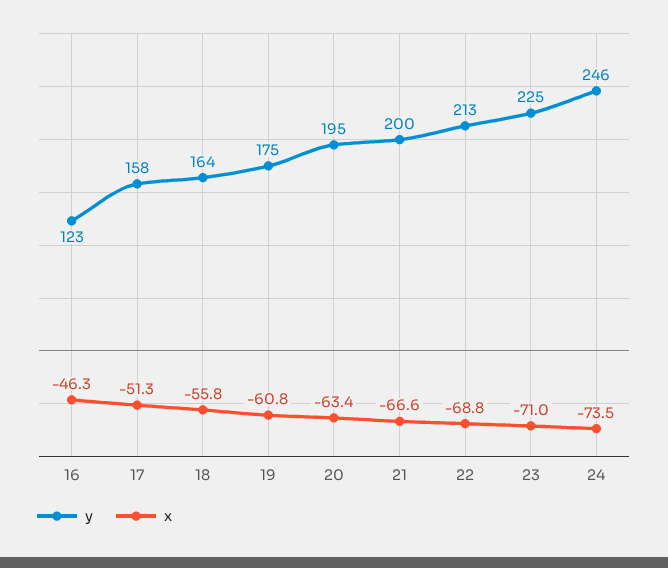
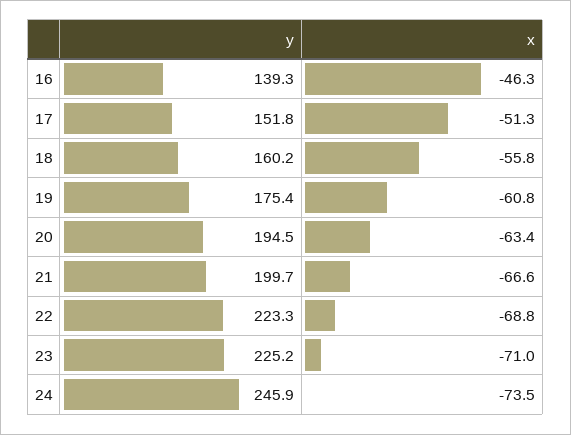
  {
    "y": {
-     "16": 123,
+     "16": 139.3,
-     "17": 158,
+     "17": 151.8,
-     "18": 164,
+     "18": 160.2,
      "19": 175.4,
      "20": 194.5,
      "21": 199.7,
-     "22": 213,
+     "22": 223.3,
      "23": 225.2,
      "24": 245.9
    },
    "x": {
      "16": -46.3,
      "17": -51.3,
      "18": -55.8,
      "19": -60.8,
      "20": -63.4,
      "21": -66.6,
      "22": -68.8,
      "23": -71,
      "24": -73.5
    }
  }

